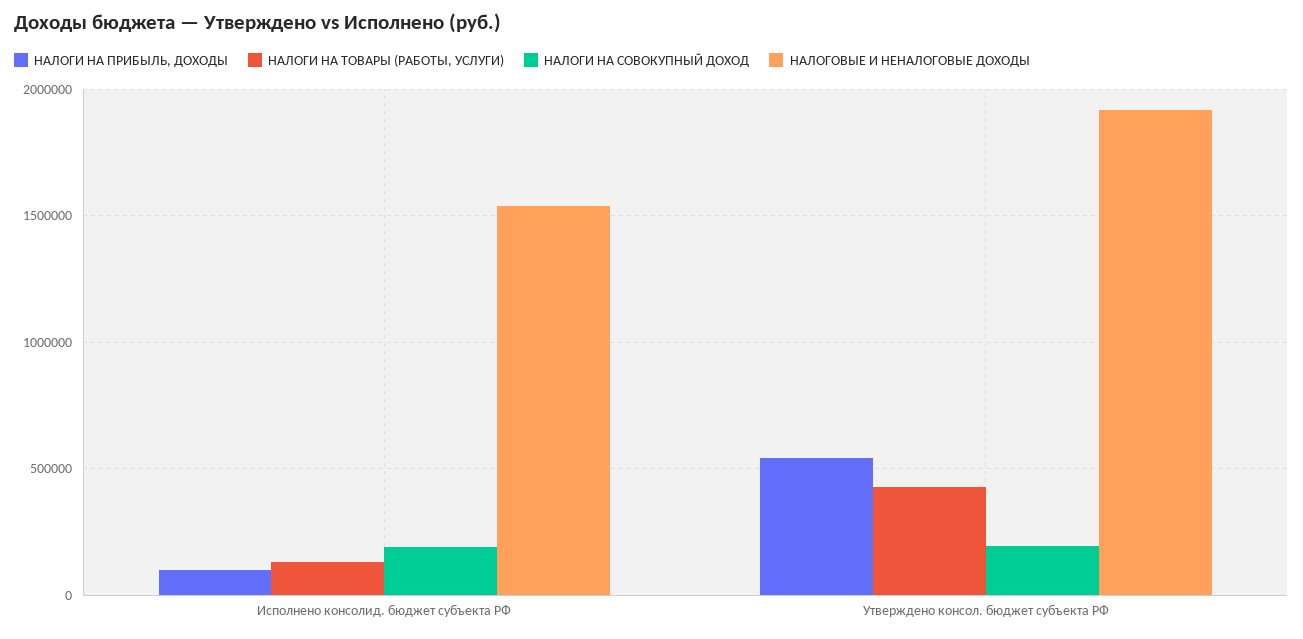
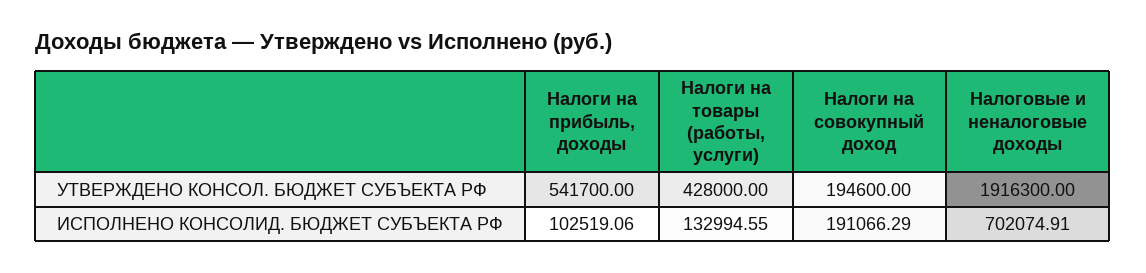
  {
    "НАЛОГИ НА ПРИБЫЛЬ, ДОХОДЫ": {
      "Исполнено консолид. бюджет субъекта РФ": 102519.06,
      "Утверждено консол. бюджет субъекта РФ": 541700
    },
    "НАЛОГИ НА ТОВАРЫ (РАБОТЫ, УСЛУГИ)": {
      "Исполнено консолид. бюджет субъекта РФ": 132994.55,
      "Утверждено консол. бюджет субъекта РФ": 428000
    },
    "НАЛОГИ НА СОВОКУПНЫЙ ДОХОД": {
      "Исполнено консолид. бюджет субъекта РФ": 191066.29,
      "Утверждено консол. бюджет субъекта РФ": 194600
    },
    "НАЛОГОВЫЕ И НЕНАЛОГОВЫЕ ДОХОДЫ": {
-     "Исполнено консолид. бюджет субъекта РФ": 1550000,
+     "Исполнено консолид. бюджет субъекта РФ": 702074.91,
      "Утверждено консол. бюджет субъекта РФ": 1916300
    }
  }

